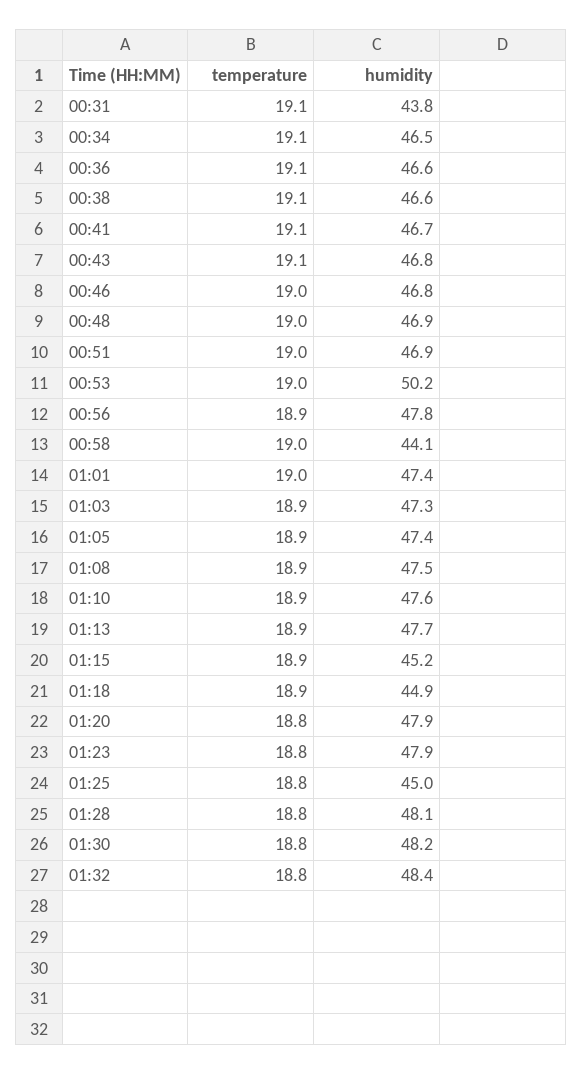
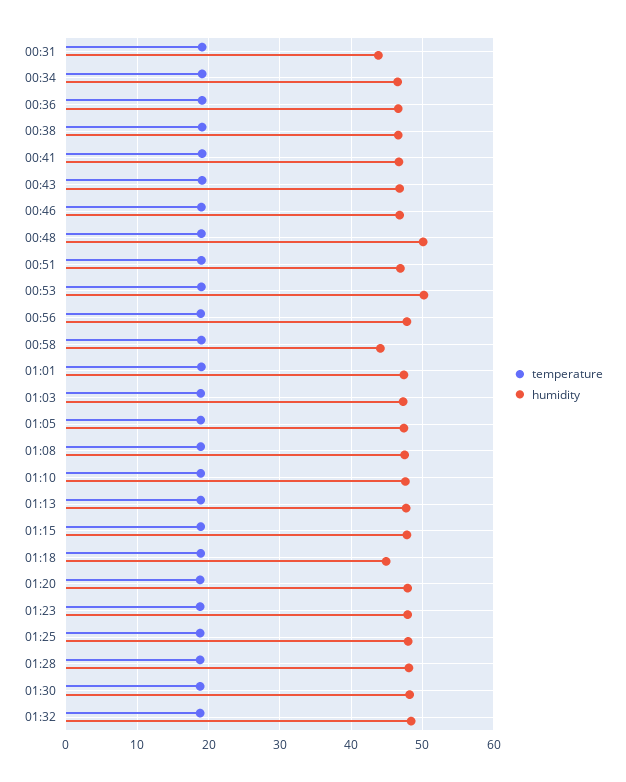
  {
    "temperature": {
      "00:31": 19.1,
      "00:34": 19.1,
      "00:36": 19.1,
      "00:38": 19.1,
      "00:41": 19.1,
      "00:43": 19.1,
      "00:46": 19,
      "00:48": 19,
      "00:51": 19,
      "00:53": 19,
      "00:56": 18.9,
      "00:58": 19,
      "01:01": 19,
      "01:03": 18.9,
      "01:05": 18.9,
      "01:08": 18.9,
      "01:10": 18.9,
      "01:13": 18.9,
      "01:15": 18.9,
      "01:18": 18.9,
      "01:20": 18.8,
      "01:23": 18.8,
      "01:25": 18.8,
      "01:28": 18.8,
      "01:30": 18.8,
      "01:32": 18.8
    },
    "humidity": {
      "00:31": 43.8,
      "00:34": 46.5,
      "00:36": 46.6,
      "00:38": 46.6,
      "00:41": 46.7,
      "00:43": 46.8,
      "00:46": 46.8,
-     "00:48": 46.9,
+     "00:48": 50,
      "00:51": 46.9,
      "00:53": 50.2,
      "00:56": 47.8,
      "00:58": 44.1,
      "01:01": 47.4,
      "01:03": 47.3,
      "01:05": 47.4,
      "01:08": 47.5,
      "01:10": 47.6,
      "01:13": 47.7,
-     "01:15": 45.2,
+     "01:15": 48,
      "01:18": 44.9,
      "01:20": 47.9,
      "01:23": 47.9,
-     "01:25": 45,
+     "01:25": 48,
      "01:28": 48.1,
      "01:30": 48.2,
      "01:32": 48.4
    }
  }

